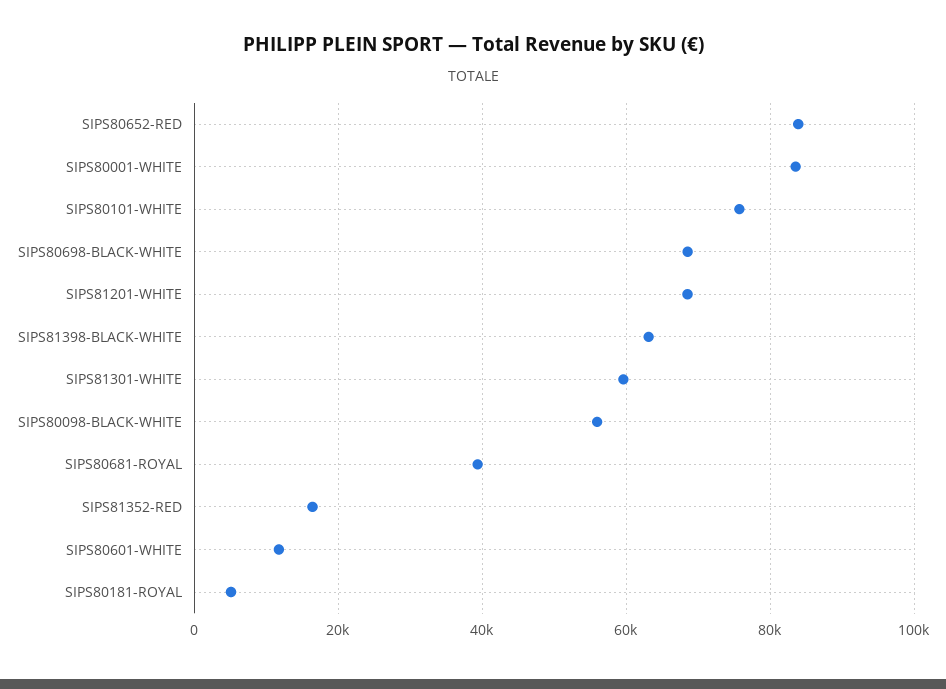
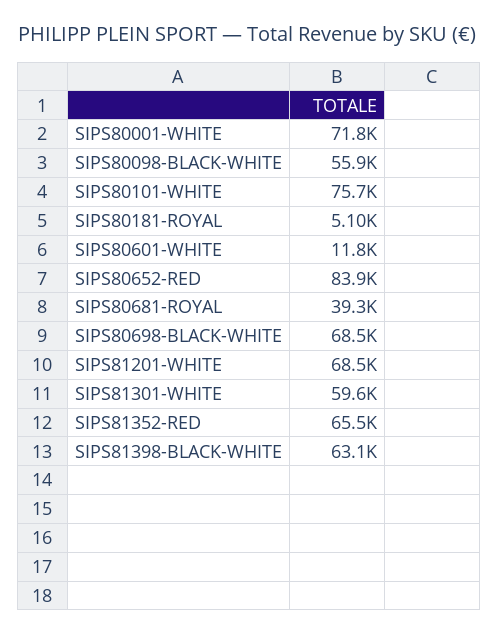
  {
    "SIPS80652-RED": 83900,
-   "SIPS80001-WHITE": 84000,
+   "SIPS80001-WHITE": 71800,
    "SIPS80101-WHITE": 75700,
    "SIPS80698-BLACK-WHITE": 68500,
    "SIPS81201-WHITE": 68500,
    "SIPS81398-BLACK-WHITE": 63100,
    "SIPS81301-WHITE": 59600,
    "SIPS80098-BLACK-WHITE": 55900,
    "SIPS80681-ROYAL": 39300,
-   "SIPS81352-RED": 16000,
+   "SIPS81352-RED": 65500,
    "SIPS80601-WHITE": 11800,
    "SIPS80181-ROYAL": 5100
  }

